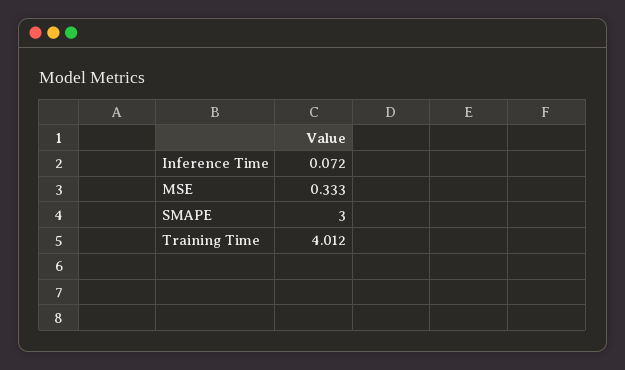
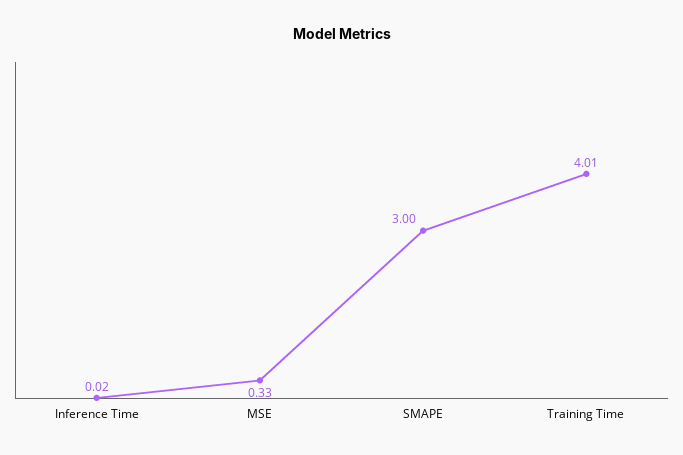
  {
-   "Inference Time": 0.072,
+   "Inference Time": 0.02,
    "MSE": 0.333,
    "SMAPE": 3,
    "Training Time": 4.012
  }

